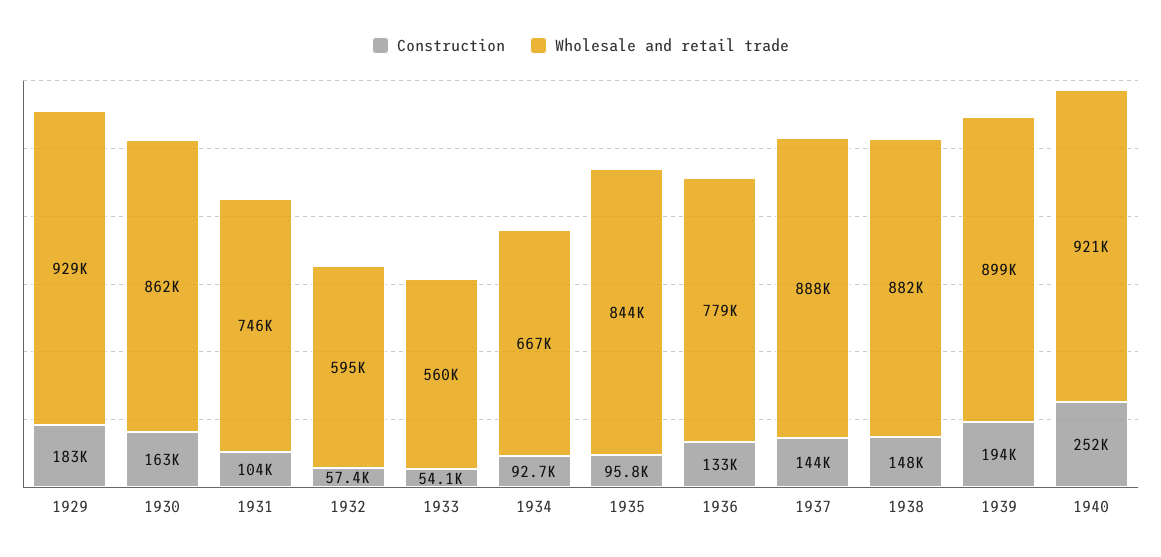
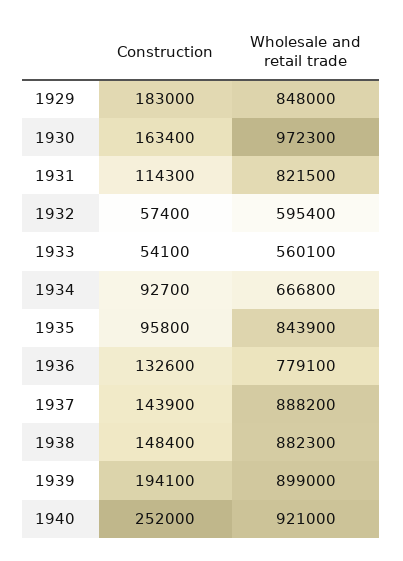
  {
    "Construction": {
      "1929": 183000,
      "1930": 163400,
-     "1931": 104000,
+     "1931": 114300,
      "1932": 57400,
      "1933": 54100,
      "1934": 92700,
      "1935": 95800,
      "1936": 132600,
      "1937": 143900,
      "1938": 148400,
      "1939": 194100,
      "1940": 252000
    },
    "Wholesale and retail trade": {
-     "1929": 929000,
+     "1929": 848000,
-     "1930": 862000,
+     "1930": 972300,
-     "1931": 746000,
+     "1931": 821500,
      "1932": 595400,
      "1933": 560100,
      "1934": 666800,
      "1935": 843900,
      "1936": 779100,
      "1937": 888200,
      "1938": 882300,
      "1939": 899000,
      "1940": 921000
    }
  }

